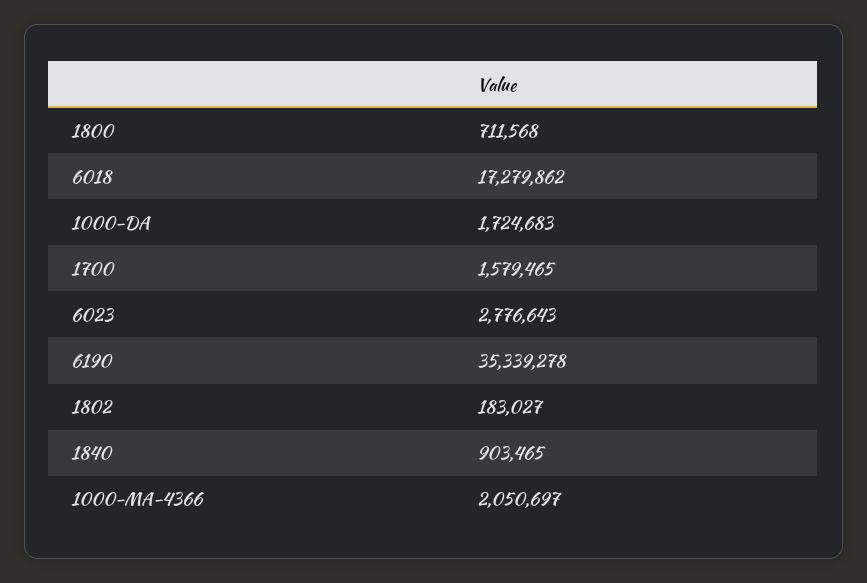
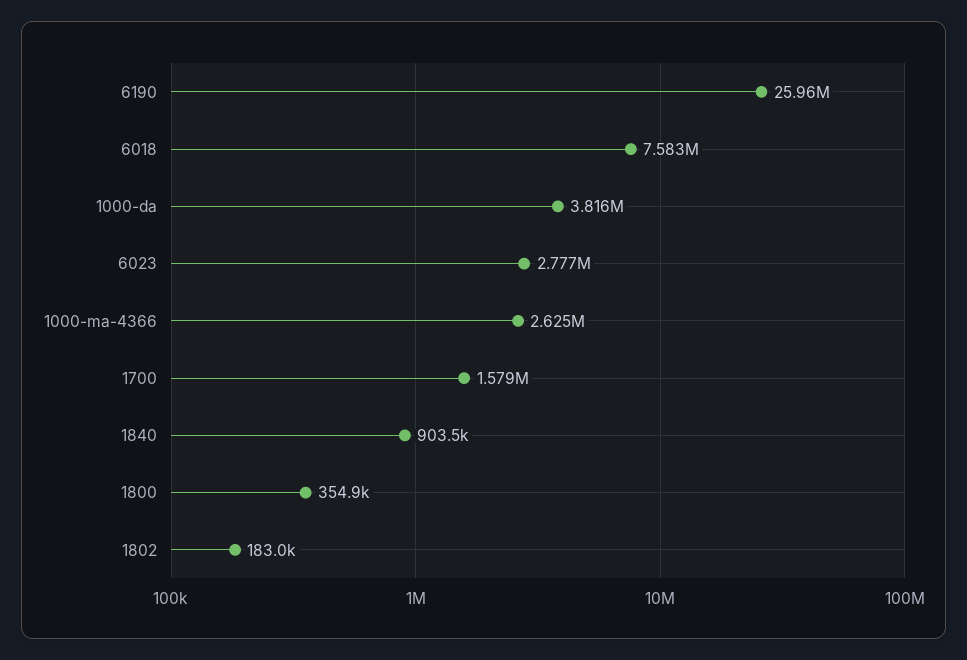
  {
-   "1800": 711568,
+   "1800": 354900,
-   "6018": 17279862,
+   "6018": 7583000,
-   "1000-DA": 1724683,
+   "1000-DA": 3816000,
    "1700": 1579465,
    "6023": 2776643,
-   "6190": 35339278,
+   "6190": 25960000,
    "1802": 183027,
    "1840": 903465,
-   "1000-MA-4366": 2050697
+   "1000-MA-4366": 2625000
  }

